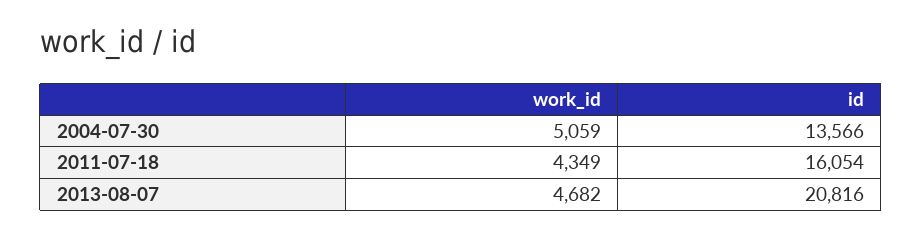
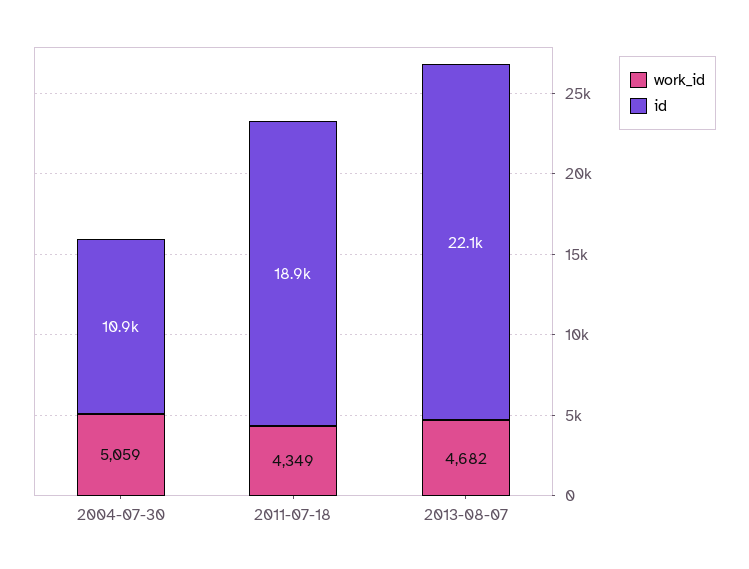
  {
    "work_id": {
      "2004-07-30": 5059,
      "2011-07-18": 4349,
      "2013-08-07": 4682
    },
    "id": {
-     "2004-07-30": 13566,
+     "2004-07-30": 10900,
-     "2011-07-18": 16054,
+     "2011-07-18": 18900,
-     "2013-08-07": 20816
+     "2013-08-07": 22100
    }
  }

